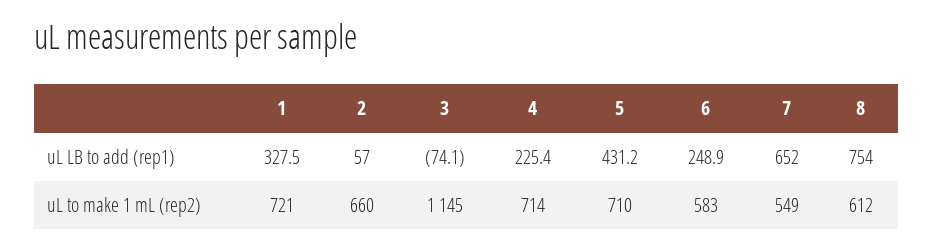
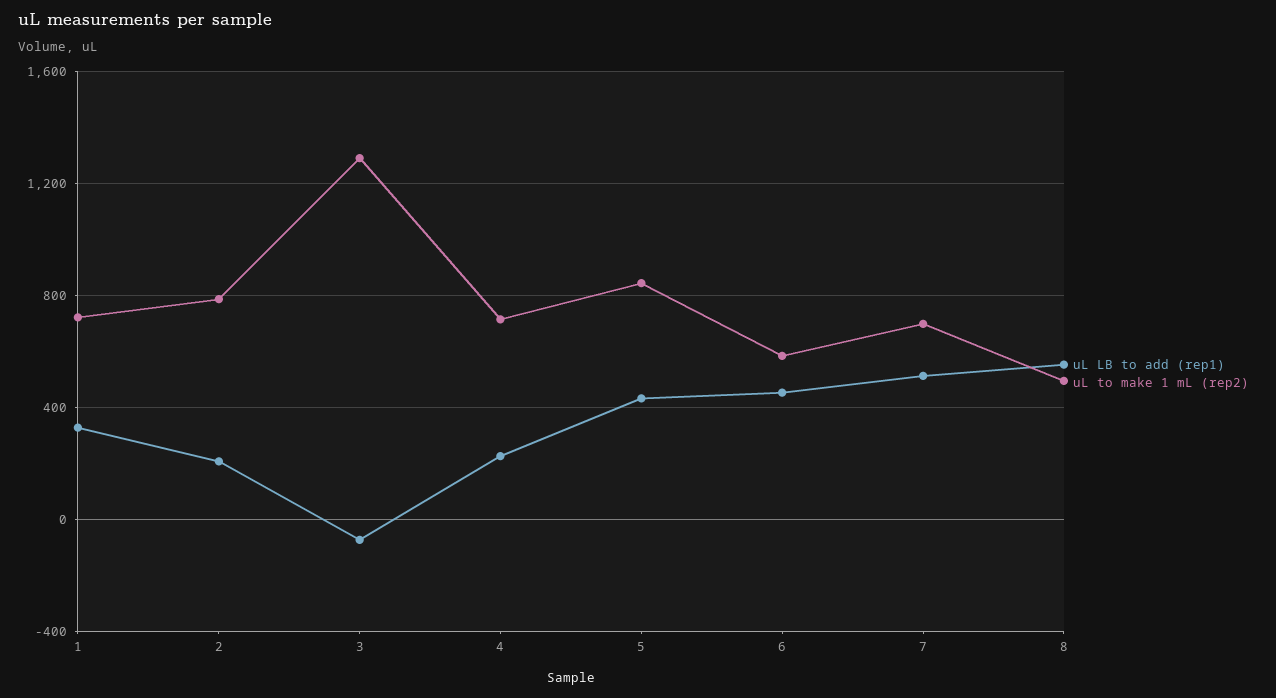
  {
    "uL LB to add (rep1)": {
      "1": 327.5,
-     "2": 57,
+     "2": 200,
      "3": -74.1,
      "4": 225.4,
      "5": 431.2,
-     "6": 248.9,
+     "6": 450,
-     "7": 652,
+     "7": 500,
-     "8": 754
+     "8": 550
    },
    "uL to make 1 mL (rep2)": {
      "1": 721,
-     "2": 660,
+     "2": 800,
-     "3": 1145,
+     "3": 1300,
      "4": 714,
-     "5": 710,
+     "5": 850,
      "6": 583,
-     "7": 549,
+     "7": 700,
-     "8": 612
+     "8": 500
    }
  }

